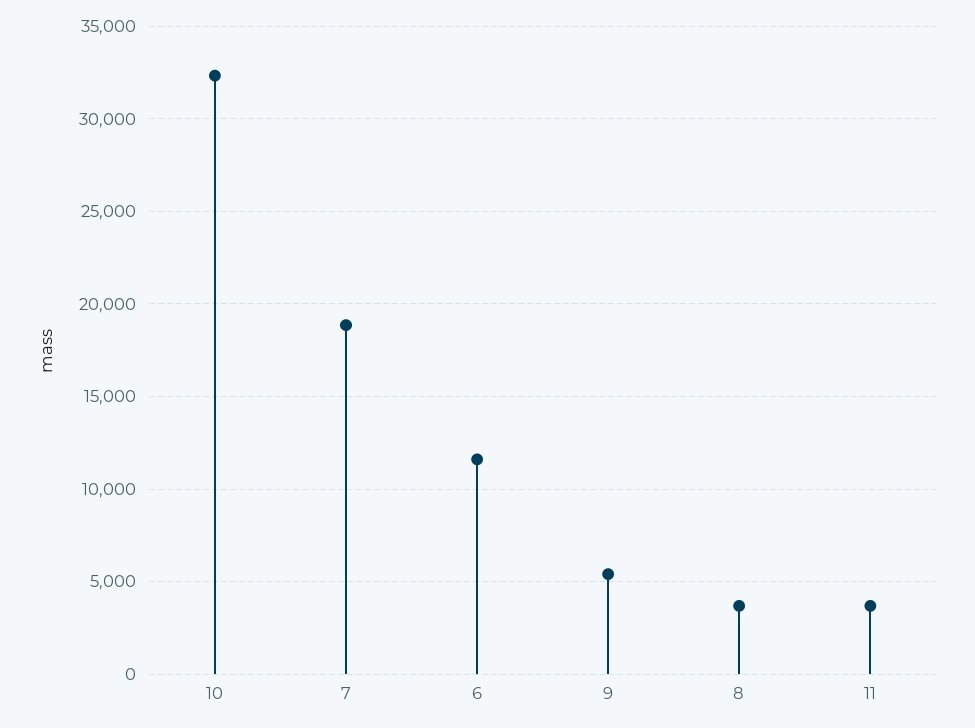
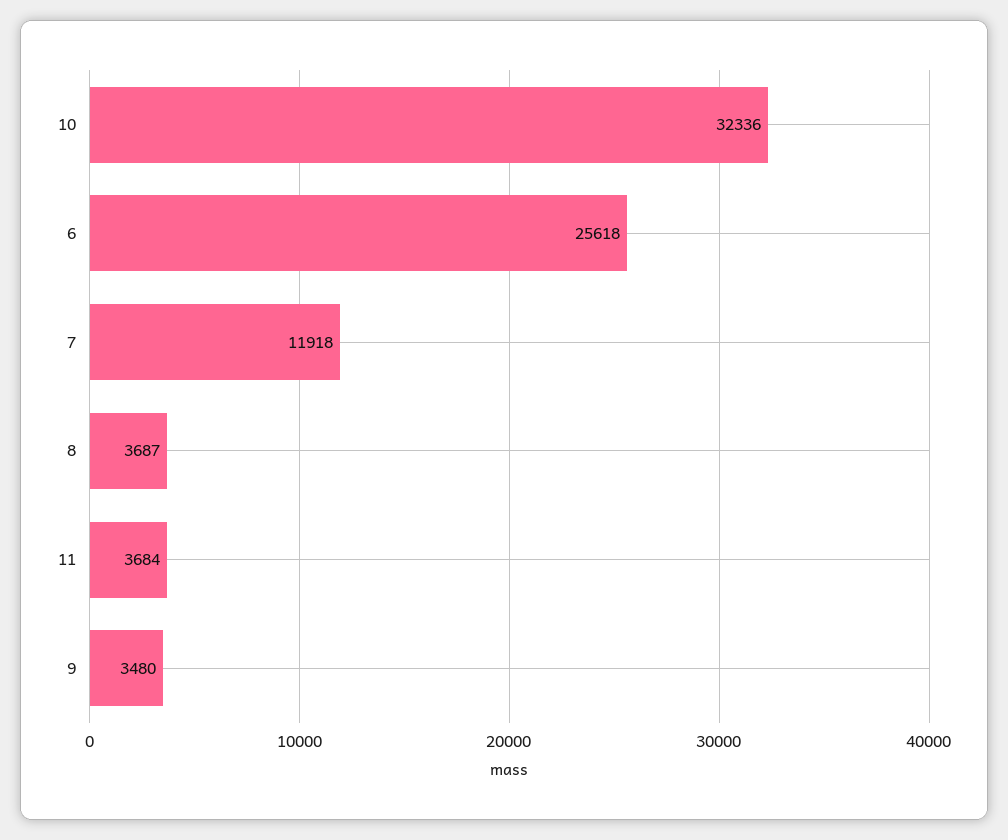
  {
    "10": 32336,
-   "7": 19000,
+   "7": 11918,
-   "6": 11500,
+   "6": 25618,
-   "9": 5500,
+   "9": 3480,
    "8": 3687,
    "11": 3684
  }

